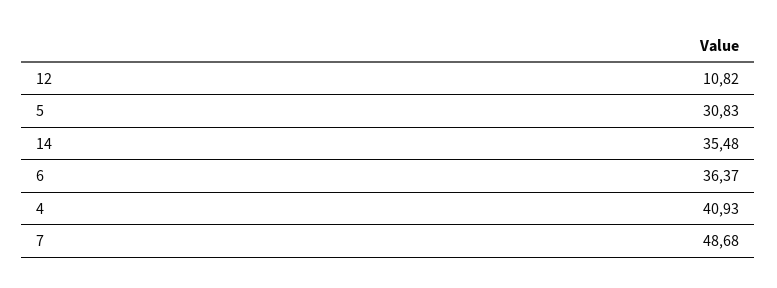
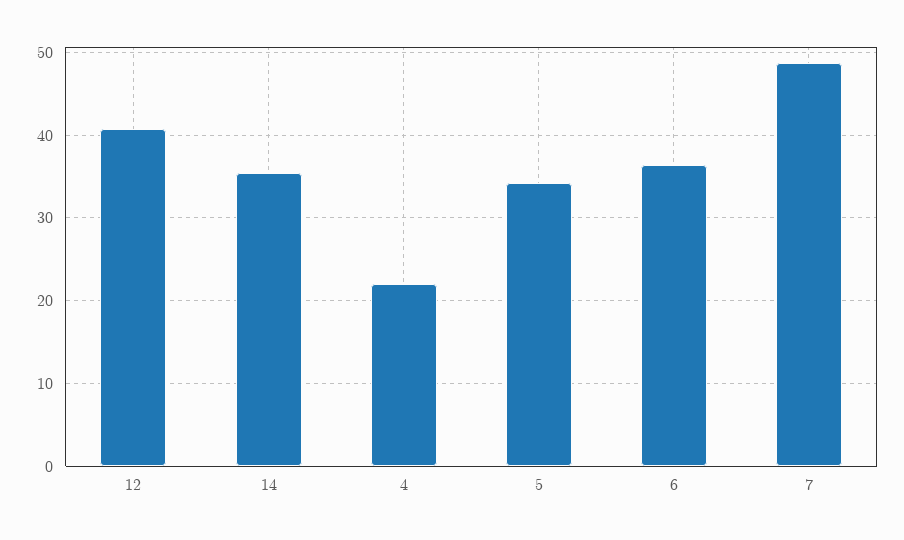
  {
-   "12": 10.82,
+   "12": 41,
-   "5": 30.83,
+   "5": 34,
    "14": 35.48,
    "6": 36.37,
-   "4": 40.93,
+   "4": 22,
    "7": 48.68
  }

